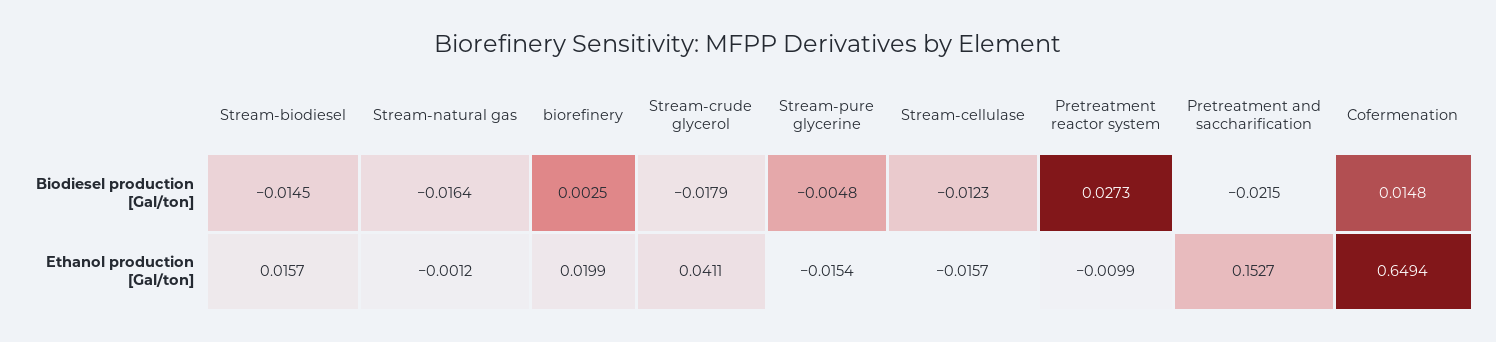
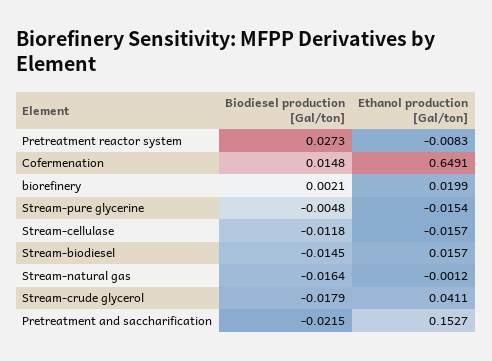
  {
    "Stream-biodiesel": {
      "Biodiesel production [Gal/ton]": -0.0145,
      "Ethanol production [Gal/ton]": 0.0157
    },
    "Stream-natural gas": {
      "Biodiesel production [Gal/ton]": -0.0164,
      "Ethanol production [Gal/ton]": -0.0012
    },
    "biorefinery": {
-     "Biodiesel production [Gal/ton]": 0.0025,
+     "Biodiesel production [Gal/ton]": 0.0021,
      "Ethanol production [Gal/ton]": 0.0199
    },
    "Stream-crude glycerol": {
      "Biodiesel production [Gal/ton]": -0.0179,
      "Ethanol production [Gal/ton]": 0.0411
    },
    "Stream-pure glycerine": {
      "Biodiesel production [Gal/ton]": -0.0048,
      "Ethanol production [Gal/ton]": -0.0154
    },
    "Stream-cellulase": {
-     "Biodiesel production [Gal/ton]": -0.0123,
+     "Biodiesel production [Gal/ton]": -0.0118,
      "Ethanol production [Gal/ton]": -0.0157
    },
    "Pretreatment reactor system": {
      "Biodiesel production [Gal/ton]": 0.0273,
-     "Ethanol production [Gal/ton]": -0.0099
+     "Ethanol production [Gal/ton]": -0.0083
    },
    "Pretreatment and saccharification": {
      "Biodiesel production [Gal/ton]": -0.0215,
      "Ethanol production [Gal/ton]": 0.1527
    },
    "Cofermenation": {
      "Biodiesel production [Gal/ton]": 0.0148,
-     "Ethanol production [Gal/ton]": 0.6494
+     "Ethanol production [Gal/ton]": 0.6491
    }
  }

